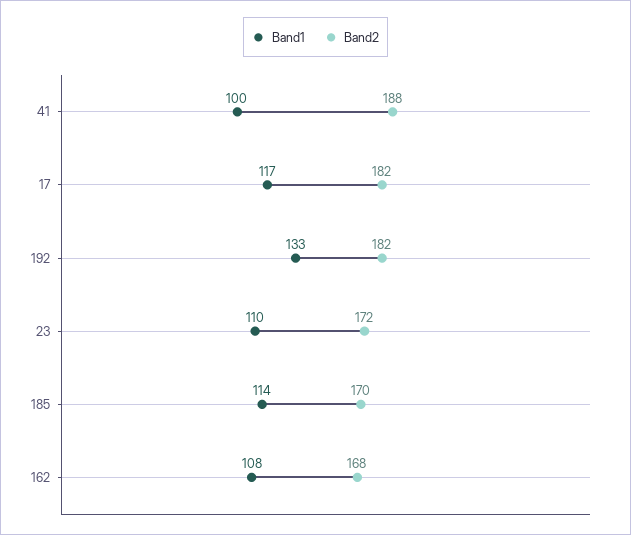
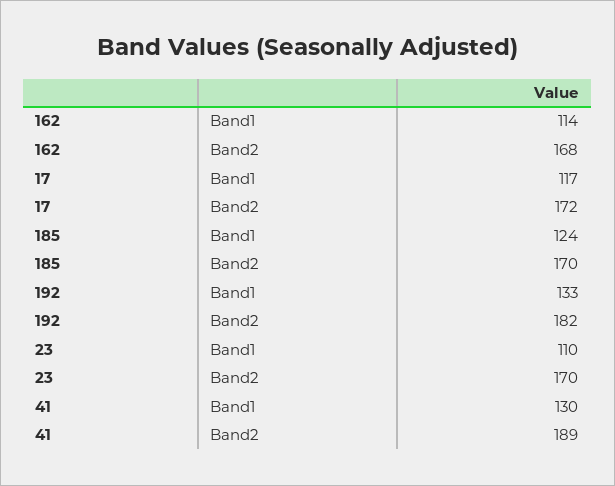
  {
    "Band1": {
-     "41": 100,
+     "41": 130,
      "17": 117,
      "192": 133,
      "23": 110,
-     "185": 114,
+     "185": 124,
-     "162": 108
+     "162": 114
    },
    "Band2": {
-     "41": 188,
+     "41": 189,
-     "17": 182,
+     "17": 172,
      "192": 182,
-     "23": 172,
+     "23": 170,
      "185": 170,
      "162": 168
    }
  }

